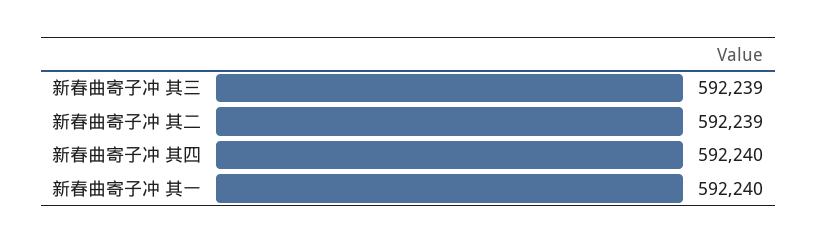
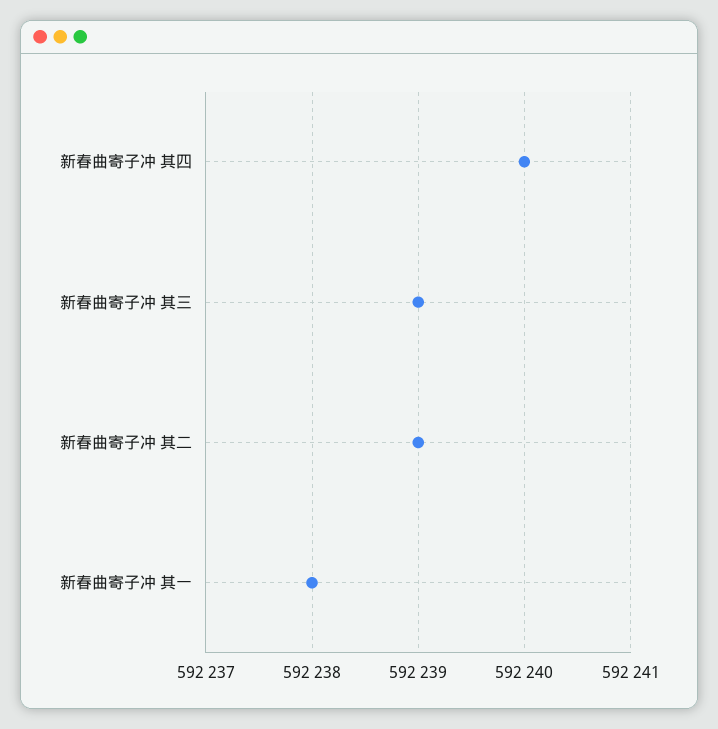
  {
    "新春曲寄子冲 其三": 592239,
    "新春曲寄子冲 其二": 592239,
    "新春曲寄子冲 其四": 592240,
-   "新春曲寄子冲 其一": 592240
+   "新春曲寄子冲 其一": 592238
  }

